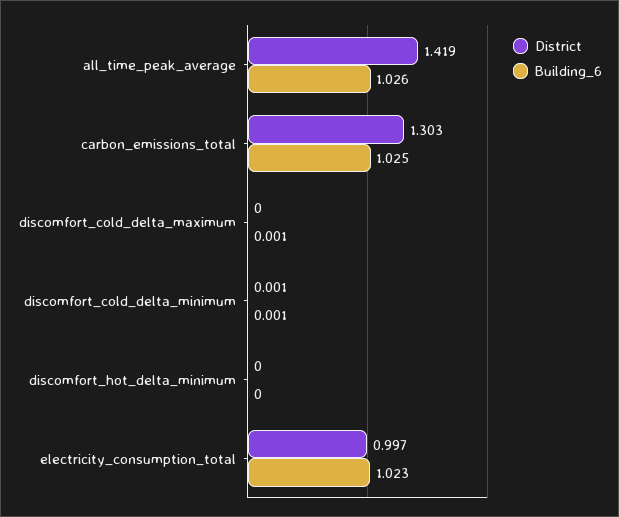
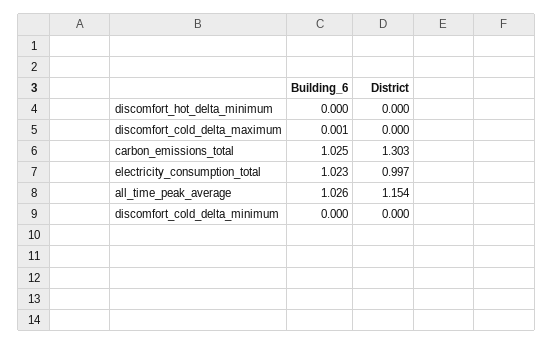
  {
    "District": {
-     "all_time_peak_average": 1.419,
+     "all_time_peak_average": 1.154,
      "carbon_emissions_total": 1.303,
      "discomfort_cold_delta_maximum": 0,
-     "discomfort_cold_delta_minimum": 0.001,
+     "discomfort_cold_delta_minimum": 0,
      "discomfort_hot_delta_minimum": 0,
      "electricity_consumption_total": 0.997
    },
    "Building_6": {
      "all_time_peak_average": 1.026,
      "carbon_emissions_total": 1.025,
      "discomfort_cold_delta_maximum": 0.001,
-     "discomfort_cold_delta_minimum": 0.001,
+     "discomfort_cold_delta_minimum": 0,
      "discomfort_hot_delta_minimum": 0,
      "electricity_consumption_total": 1.023
    }
  }

